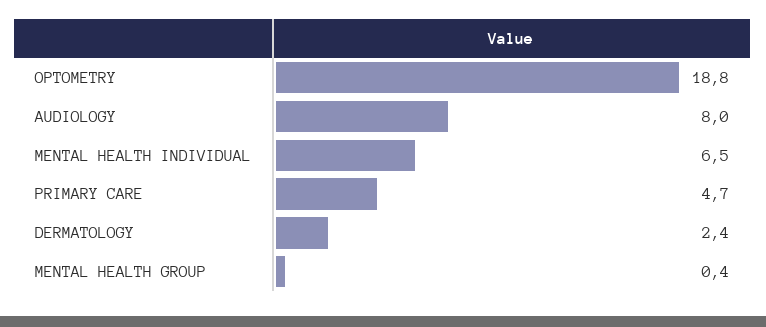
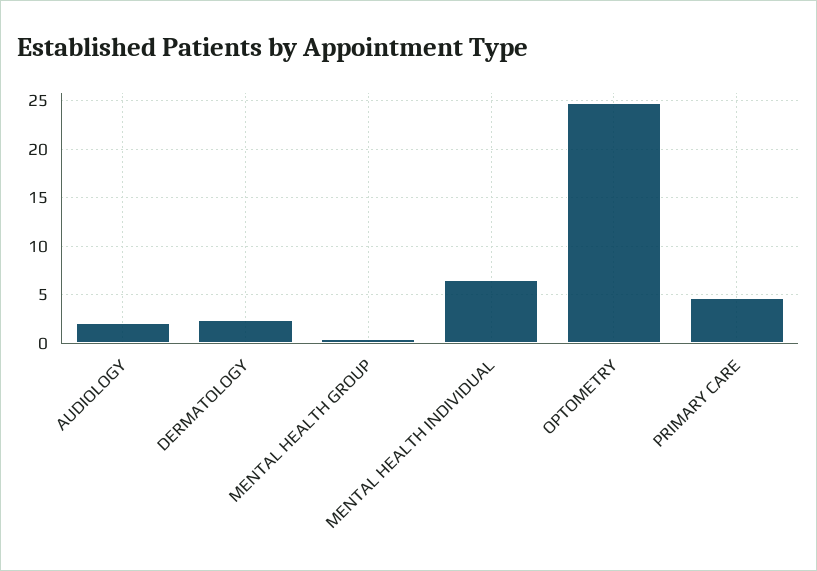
  {
-   "OPTOMETRY": 18.8,
+   "OPTOMETRY": 25,
-   "AUDIOLOGY": 8,
+   "AUDIOLOGY": 2,
    "MENTAL HEALTH INDIVIDUAL": 6.5,
    "PRIMARY CARE": 4.7,
    "DERMATOLOGY": 2.4,
    "MENTAL HEALTH GROUP": 0.4
  }

